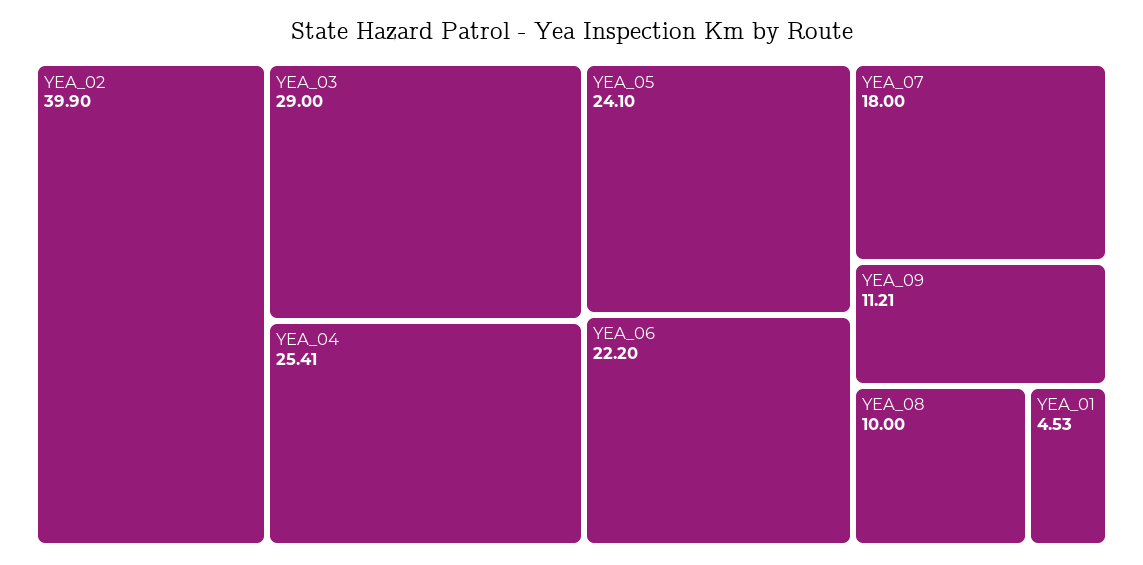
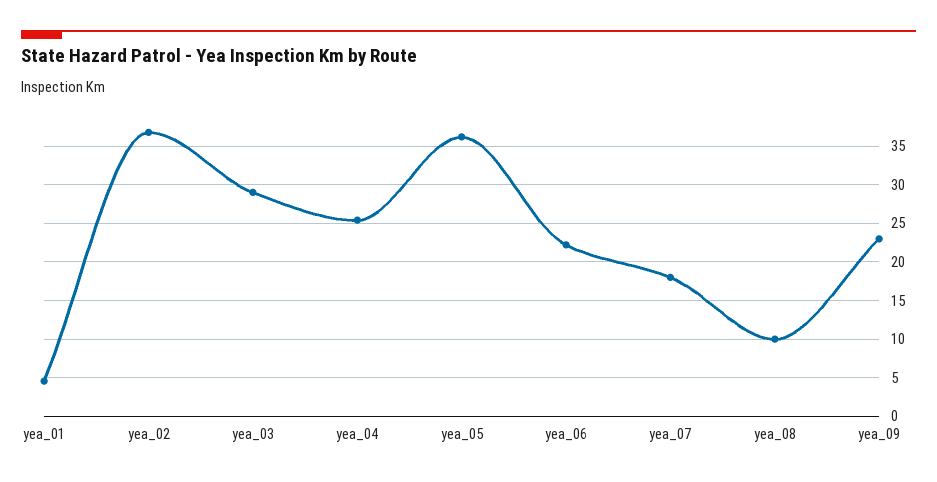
  {
-   "YEA_02": 39.9,
+   "YEA_02": 37,
    "YEA_03": 29,
    "YEA_04": 25.41,
-   "YEA_05": 24.1,
+   "YEA_05": 36,
    "YEA_06": 22.2,
    "YEA_07": 18,
-   "YEA_09": 11.21,
+   "YEA_09": 23,
    "YEA_08": 10,
    "YEA_01": 4.53
  }

